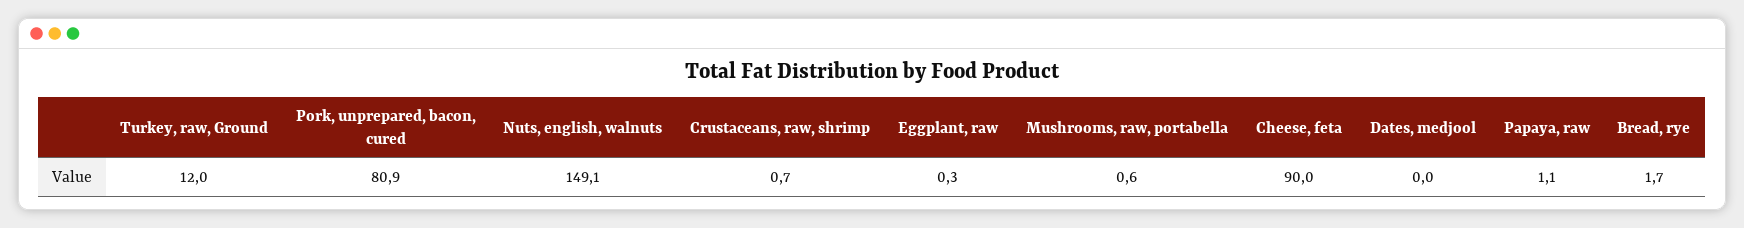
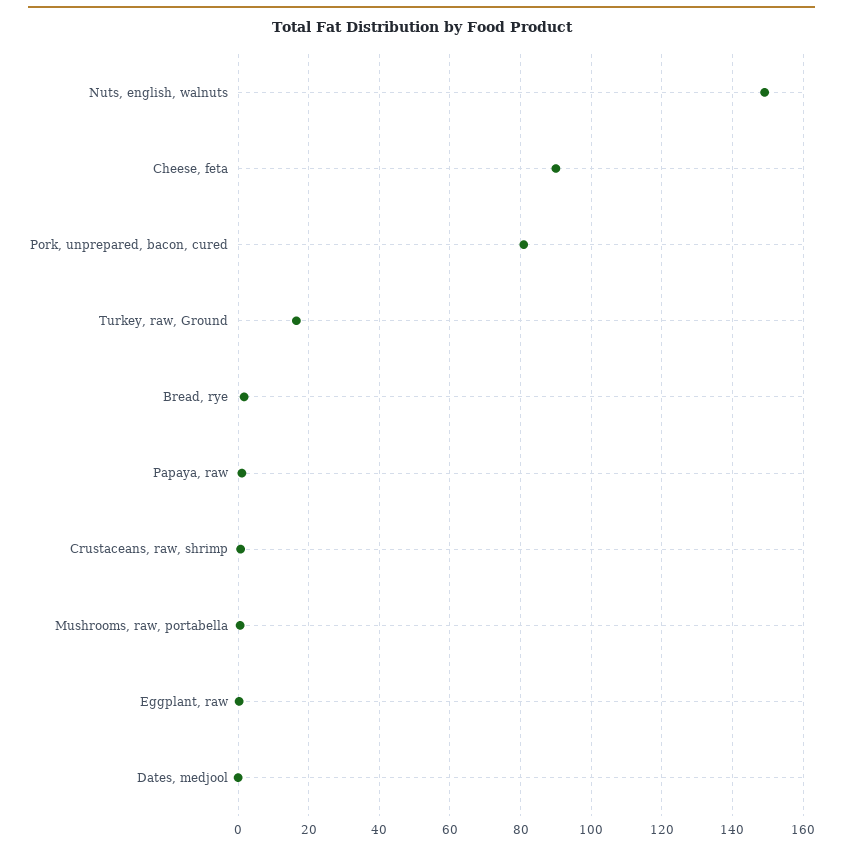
  {
-   "Turkey, raw, Ground": 12,
+   "Turkey, raw, Ground": 16,
    "Pork, unprepared, bacon, cured": 80.9,
    "Nuts, english, walnuts": 149.1,
    "Crustaceans, raw, shrimp": 0.7,
    "Eggplant, raw": 0.3,
    "Mushrooms, raw, portabella": 0.6,
    "Cheese, feta": 90,
    "Dates, medjool": 0,
    "Papaya, raw": 1.1,
    "Bread, rye": 1.7
  }

